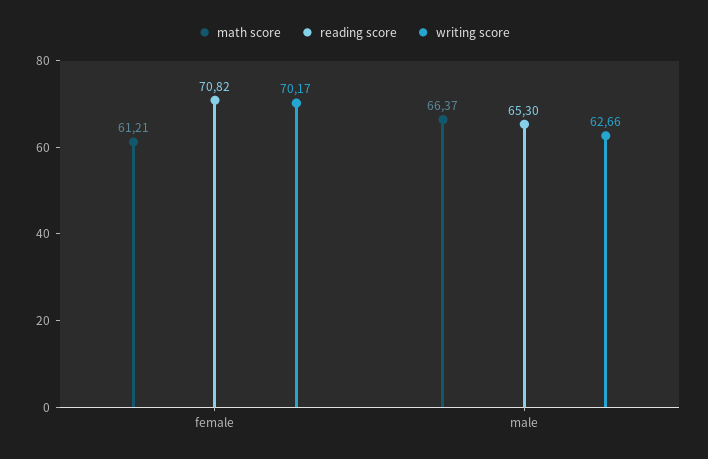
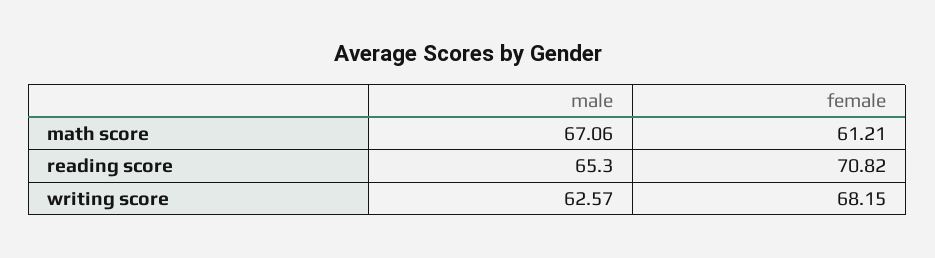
  {
    "math score": {
      "female": 61.21,
-     "male": 66.37
+     "male": 67.06
    },
    "reading score": {
      "female": 70.82,
      "male": 65.3
    },
    "writing score": {
-     "female": 70.17,
+     "female": 68.15,
-     "male": 62.66
+     "male": 62.57
    }
  }

